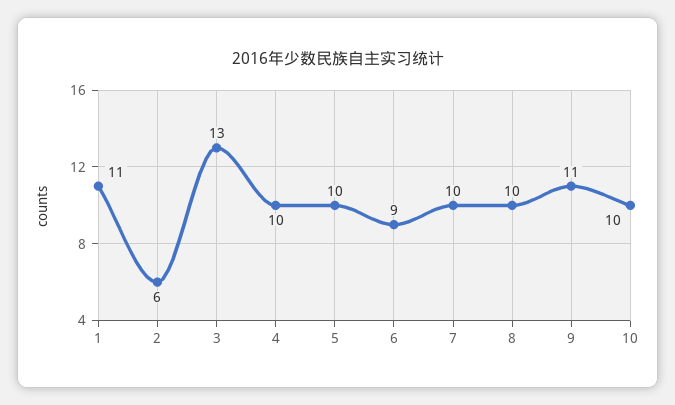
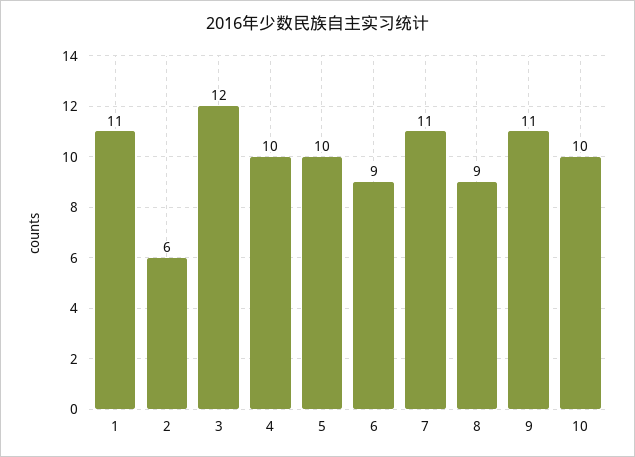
  {
    "1": 11,
    "2": 6,
-   "3": 13,
+   "3": 12,
    "4": 10,
    "5": 10,
    "6": 9,
-   "7": 10,
+   "7": 11,
-   "8": 10,
+   "8": 9,
    "9": 11,
    "10": 10
  }

